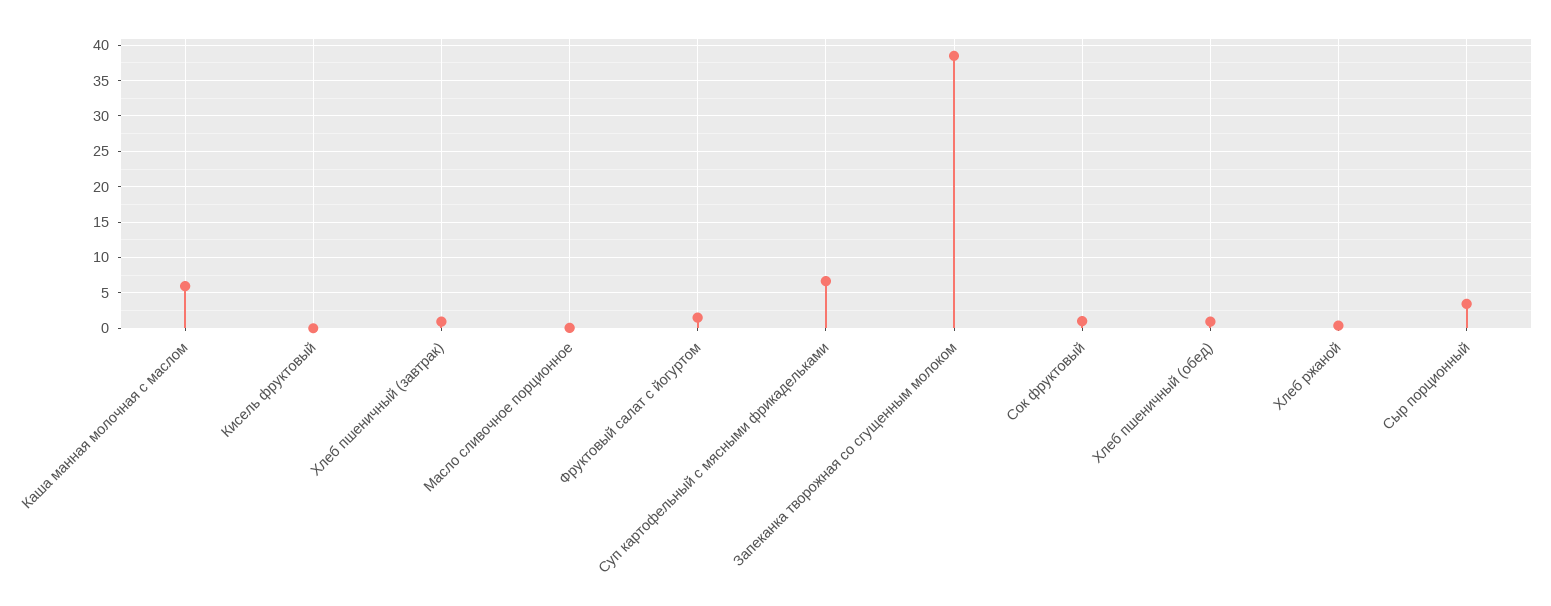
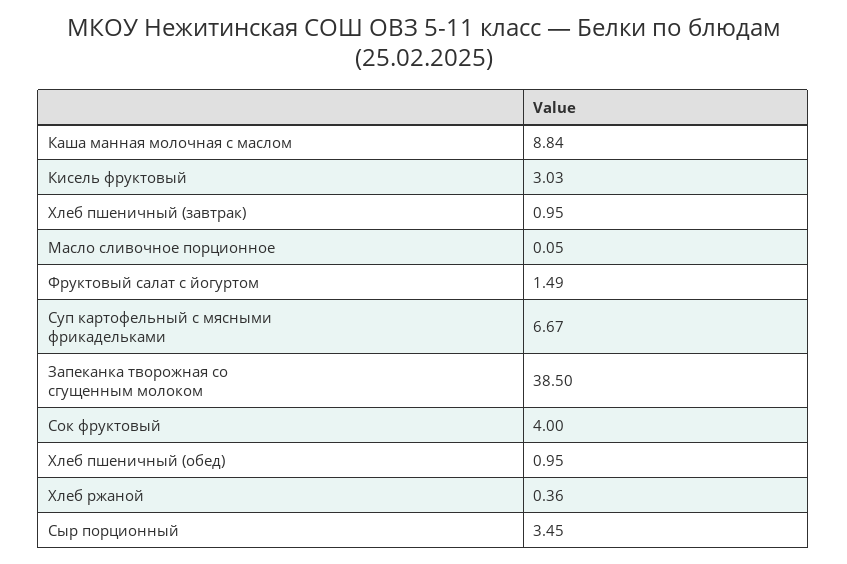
  {
-   "Каша манная молочная с маслом": 6,
+   "Каша манная молочная с маслом": 8.84,
-   "Кисель фруктовый": 0,
+   "Кисель фруктовый": 3.03,
    "Хлеб пшеничный (завтрак)": 0.95,
    "Масло сливочное порционное": 0.05,
    "Фруктовый салат с йогуртом": 1.49,
    "Суп картофельный с мясными фрикадельками": 6.67,
    "Запеканка творожная со сгущенным молоком": 38.5,
-   "Сок фруктовый": 1,
+   "Сок фруктовый": 4,
    "Хлеб пшеничный (обед)": 0.95,
    "Хлеб ржаной": 0.36,
    "Сыр порционный": 3.45
  }

